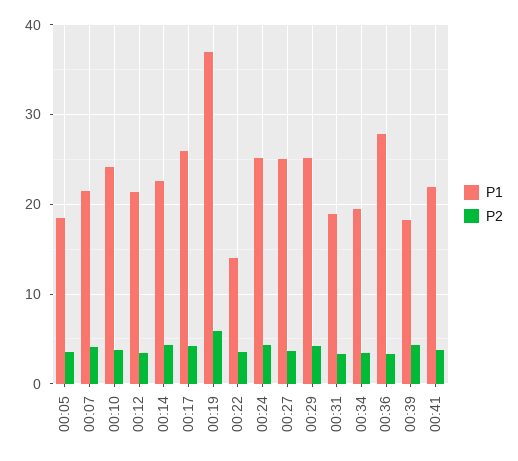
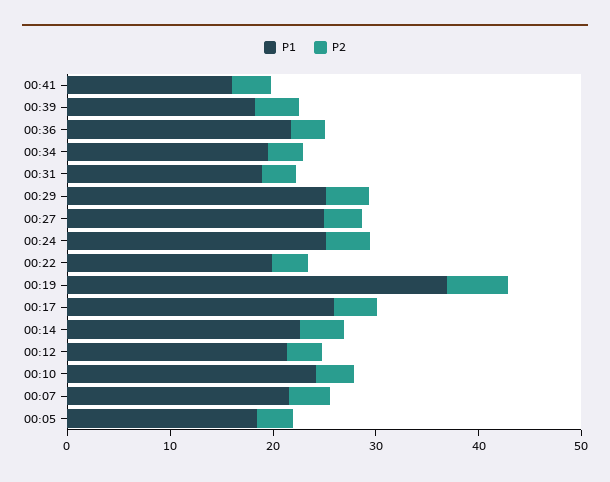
  {
    "P1": {
      "00:05": 18,
      "00:07": 22,
      "00:10": 24,
      "00:12": 21,
      "00:14": 23,
      "00:17": 26,
      "00:19": 37,
-     "00:22": 14,
+     "00:22": 20,
      "00:24": 25,
      "00:27": 25,
      "00:29": 25,
      "00:31": 19,
      "00:34": 19,
-     "00:36": 28,
+     "00:36": 22,
      "00:39": 18,
-     "00:41": 22
+     "00:41": 16
    },
    "P2": {
      "00:05": 4,
      "00:07": 4,
      "00:10": 4,
      "00:12": 3,
      "00:14": 4,
      "00:17": 4,
      "00:19": 6,
      "00:22": 4,
      "00:24": 4,
      "00:27": 4,
      "00:29": 4,
      "00:31": 3,
      "00:34": 3,
      "00:36": 3,
      "00:39": 4,
      "00:41": 4
    }
  }

